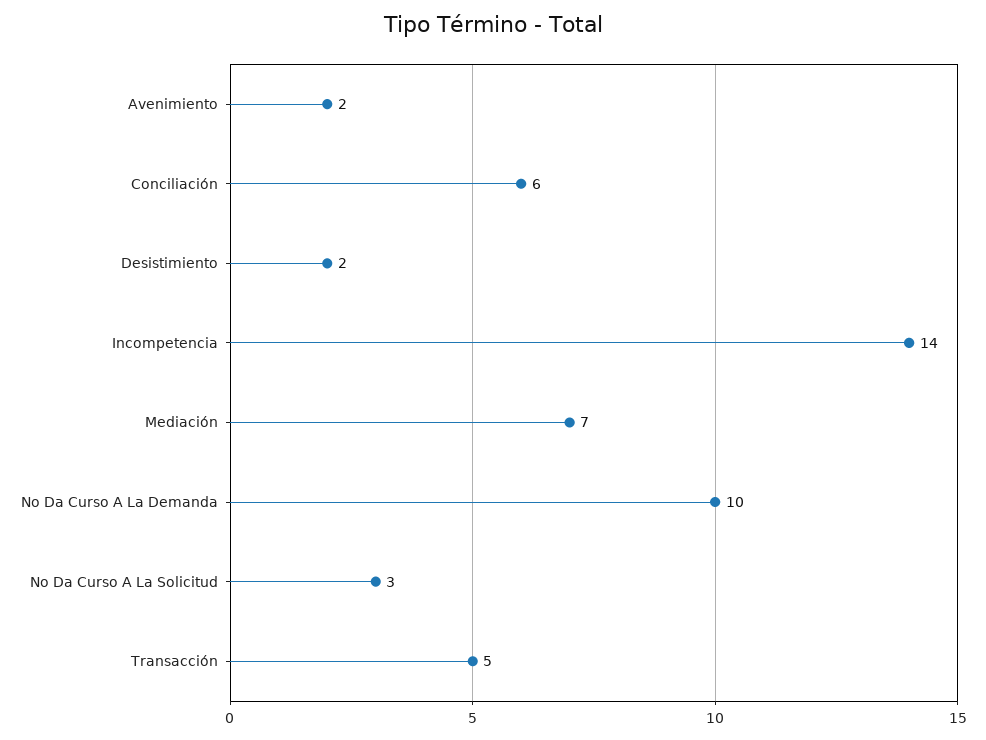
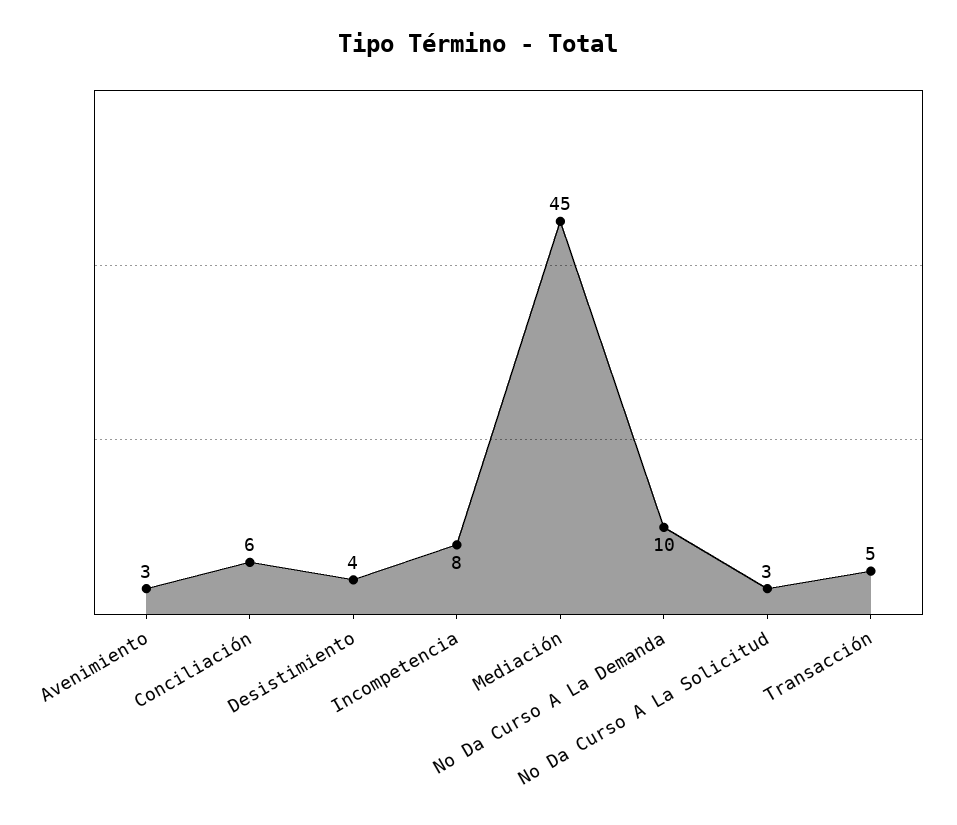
  {
-   "Avenimiento": 2,
+   "Avenimiento": 3,
    "Conciliación": 6,
-   "Desistimiento": 2,
+   "Desistimiento": 4,
-   "Incompetencia": 14,
+   "Incompetencia": 8,
-   "Mediación": 7,
+   "Mediación": 45,
    "No Da Curso A La Demanda": 10,
    "No Da Curso A La Solicitud": 3,
    "Transacción": 5
  }

